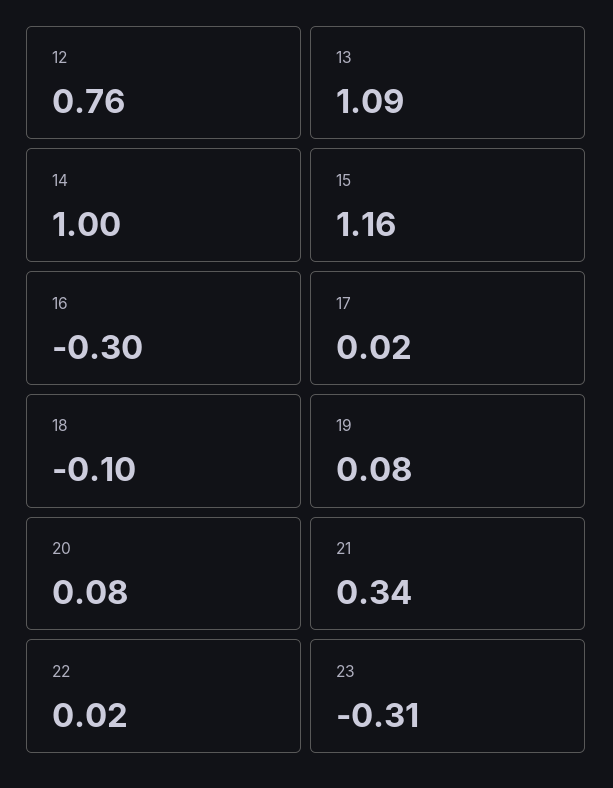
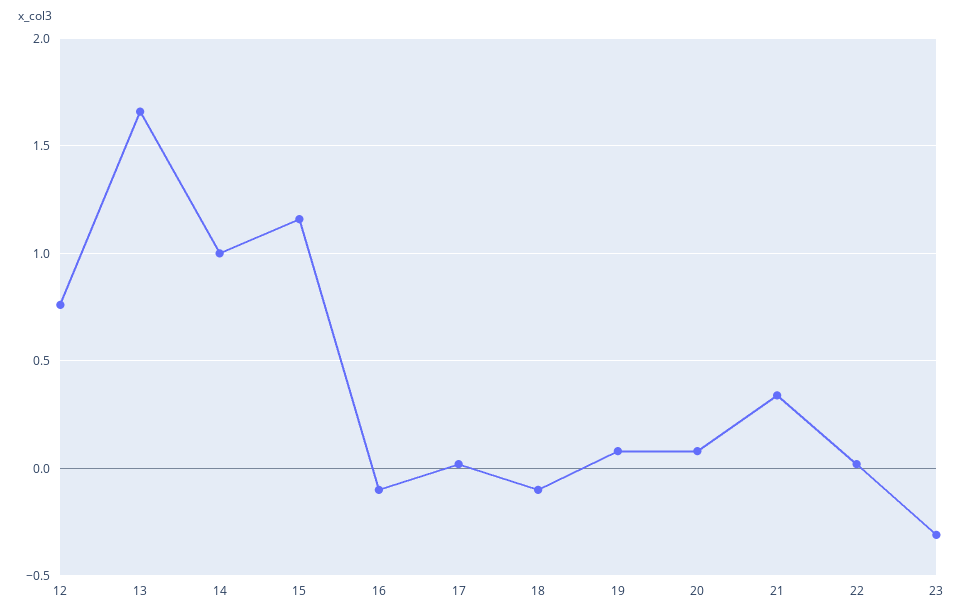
  {
    "12": 0.76,
-   "13": 1.09,
+   "13": 1.65,
    "14": 1,
    "15": 1.16,
-   "16": -0.3,
+   "16": -0.1,
    "17": 0.02,
    "18": -0.1,
    "19": 0.08,
    "20": 0.08,
    "21": 0.34,
    "22": 0.02,
    "23": -0.31
  }

